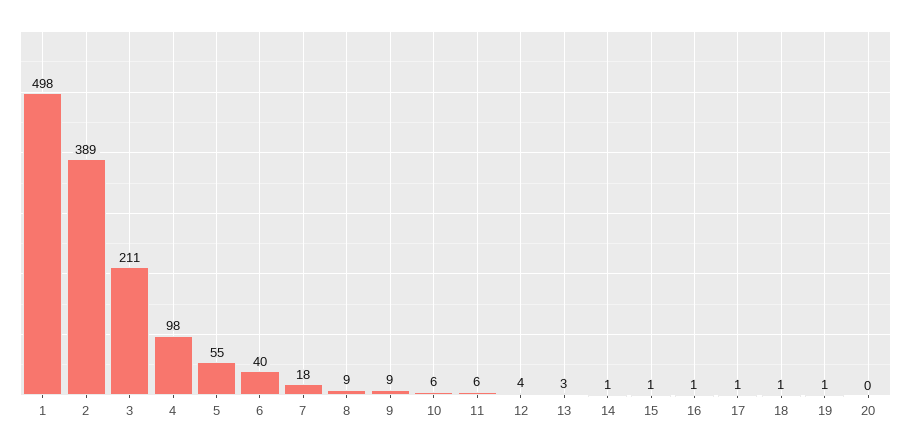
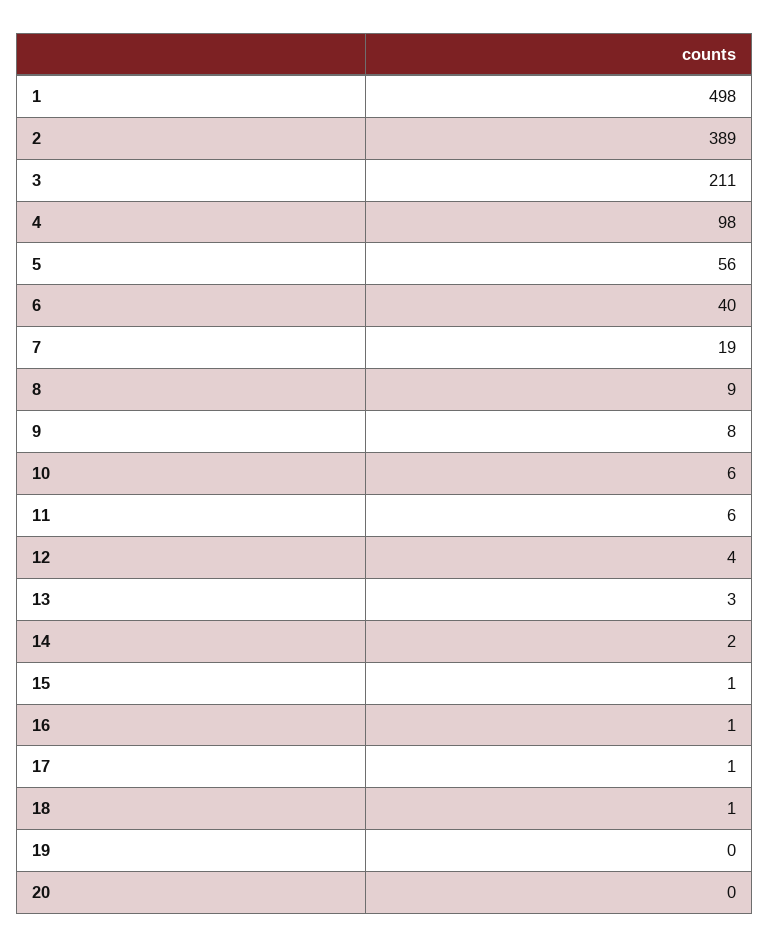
  {
    "1": 498,
    "2": 389,
    "3": 211,
    "4": 98,
-   "5": 55,
+   "5": 56,
    "6": 40,
-   "7": 18,
+   "7": 19,
    "8": 9,
-   "9": 9,
+   "9": 8,
    "10": 6,
    "11": 6,
    "12": 4,
    "13": 3,
-   "14": 1,
+   "14": 2,
    "15": 1,
    "16": 1,
    "17": 1,
    "18": 1,
-   "19": 1,
+   "19": 0,
    "20": 0
  }

